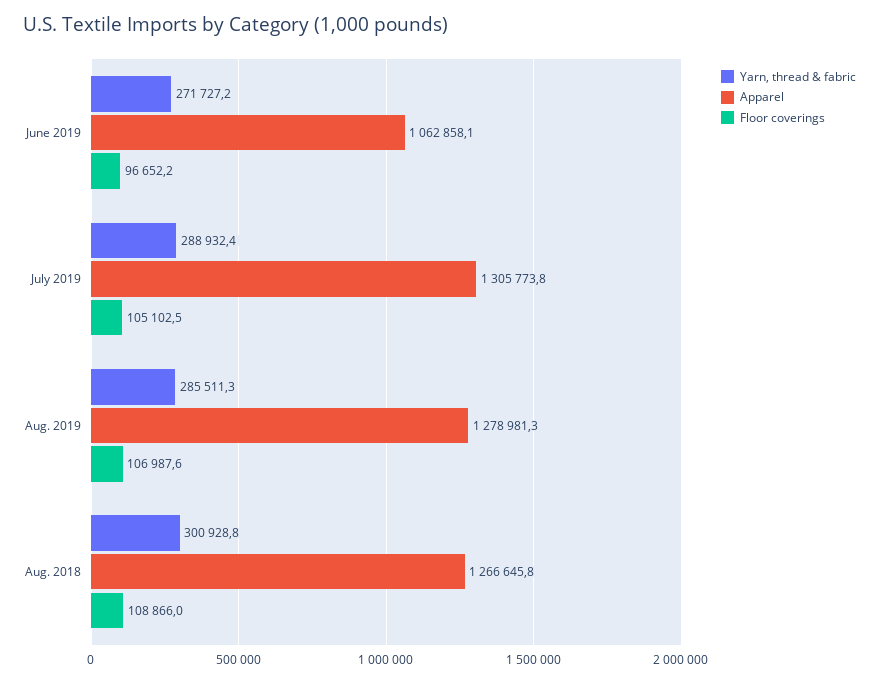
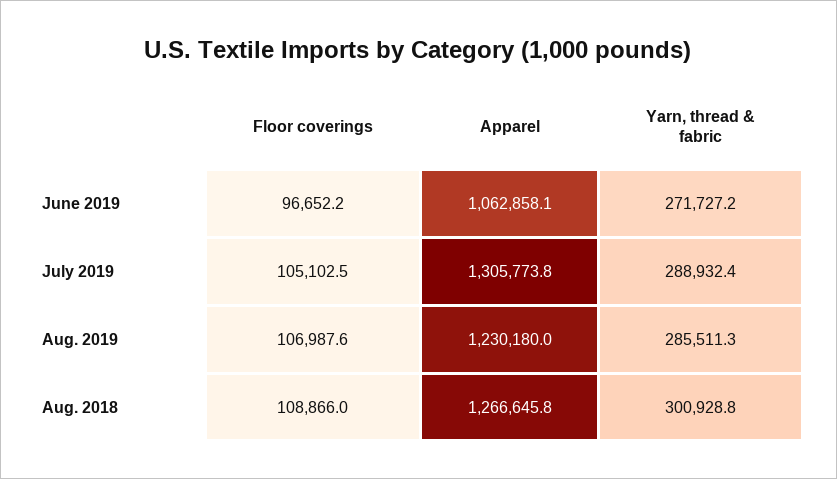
  {
    "Yarn, thread & fabric": {
      "June 2019": 271727.2,
      "July 2019": 288932.4,
      "Aug. 2019": 285511.3,
      "Aug. 2018": 300928.8
    },
    "Apparel": {
      "June 2019": 1062858.1,
      "July 2019": 1305773.8,
-     "Aug. 2019": 1278981.3,
+     "Aug. 2019": 1230180,
      "Aug. 2018": 1266645.8
    },
    "Floor coverings": {
      "June 2019": 96652.2,
      "July 2019": 105102.5,
      "Aug. 2019": 106987.6,
      "Aug. 2018": 108866
    }
  }

